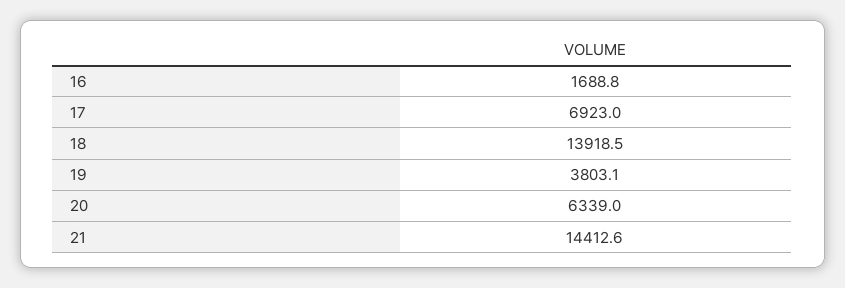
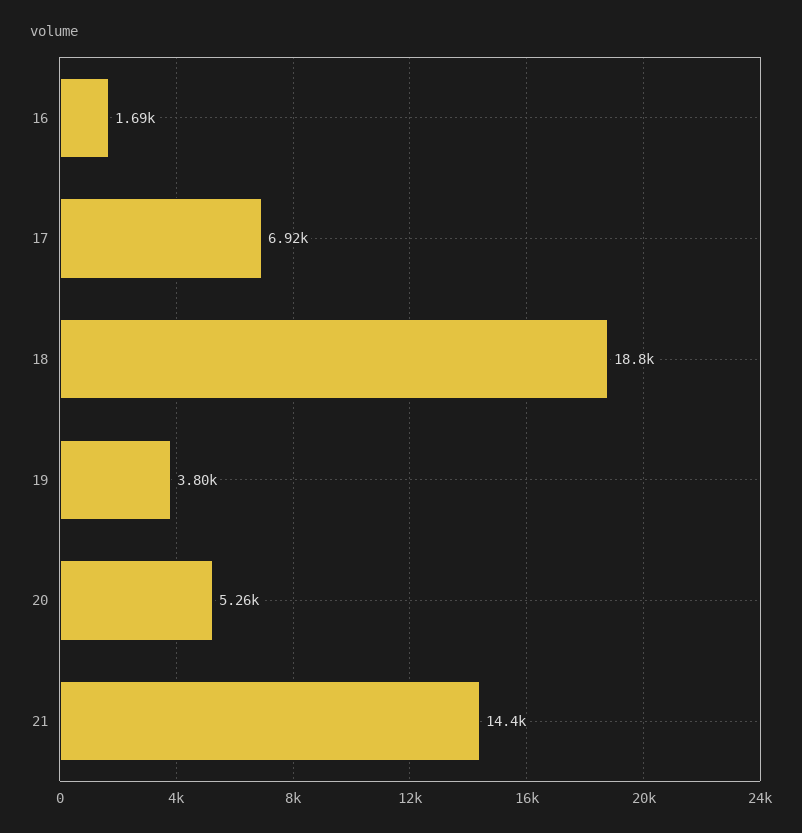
  {
    "16": 1688.8,
    "17": 6923,
-   "18": 13918.5,
+   "18": 18800,
    "19": 3803.1,
-   "20": 6339,
+   "20": 5260,
    "21": 14412.6
  }

